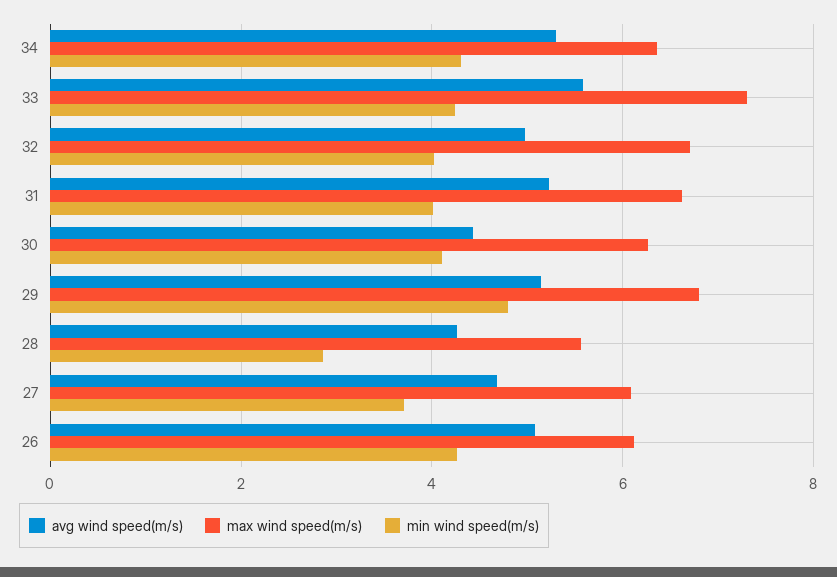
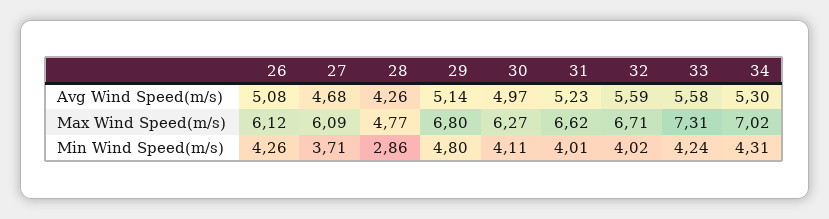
  {
    "avg wind speed(m/s)": {
      "34": 5.3,
      "33": 5.58,
-     "32": 5,
+     "32": 5.59,
      "31": 5.23,
-     "30": 4.4,
+     "30": 4.97,
      "29": 5.14,
      "28": 4.26,
      "27": 4.68,
      "26": 5.08
    },
    "max wind speed(m/s)": {
-     "34": 6.4,
+     "34": 7.02,
      "33": 7.31,
      "32": 6.71,
      "31": 6.62,
      "30": 6.27,
      "29": 6.8,
-     "28": 5.6,
+     "28": 4.77,
      "27": 6.09,
      "26": 6.12
    },
    "min wind speed(m/s)": {
      "34": 4.31,
      "33": 4.24,
      "32": 4.02,
      "31": 4.01,
      "30": 4.11,
      "29": 4.8,
      "28": 2.86,
      "27": 3.71,
      "26": 4.26
    }
  }

